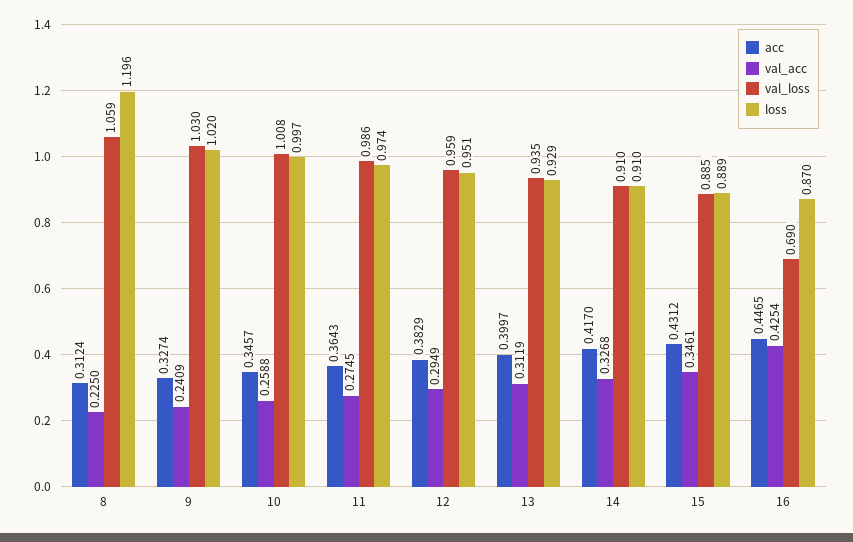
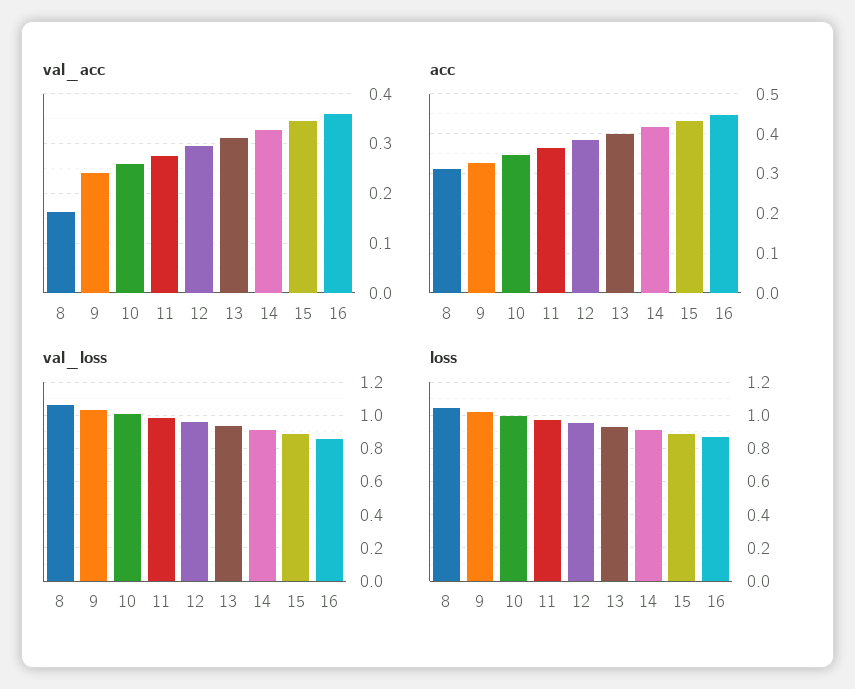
  {
    "acc": {
      "8": 0.3124,
      "9": 0.3274,
      "10": 0.3457,
      "11": 0.3643,
      "12": 0.3829,
      "13": 0.3997,
      "14": 0.417,
      "15": 0.4312,
      "16": 0.4465
    },
    "val_acc": {
-     "8": 0.225,
+     "8": 0.16,
      "9": 0.2409,
      "10": 0.2588,
      "11": 0.2745,
      "12": 0.2949,
      "13": 0.3119,
      "14": 0.3268,
      "15": 0.3461,
-     "16": 0.4254
+     "16": 0.36
    },
    "val_loss": {
      "8": 1.059,
      "9": 1.03,
      "10": 1.008,
      "11": 0.986,
      "12": 0.959,
      "13": 0.935,
      "14": 0.91,
      "15": 0.885,
-     "16": 0.69
+     "16": 0.85
    },
    "loss": {
-     "8": 1.196,
+     "8": 1.05,
      "9": 1.02,
      "10": 0.997,
      "11": 0.974,
      "12": 0.951,
      "13": 0.929,
      "14": 0.91,
      "15": 0.889,
      "16": 0.87
    }
  }

